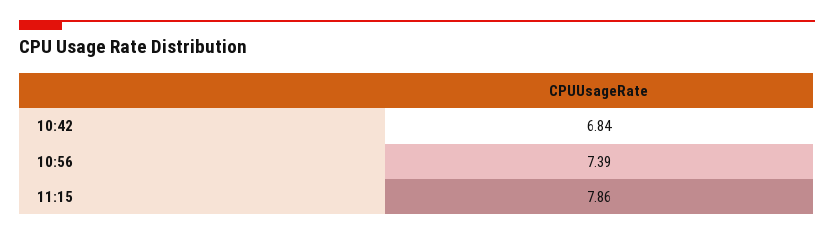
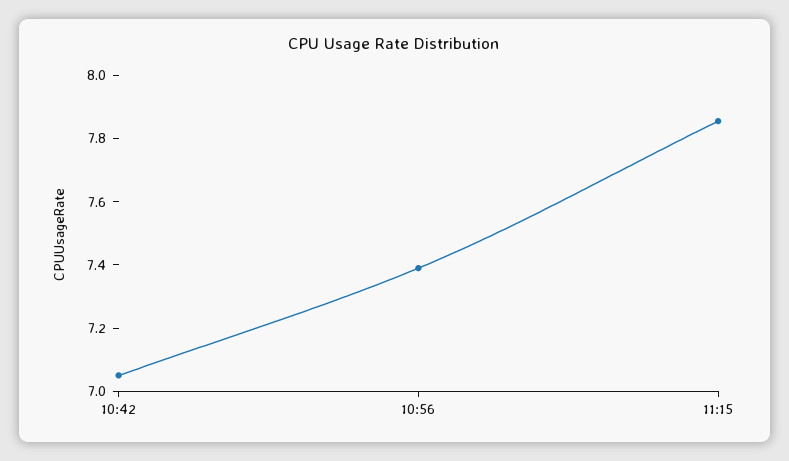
  {
-   "10:42": 6.84,
+   "10:42": 7.05,
    "10:56": 7.39,
    "11:15": 7.86
  }

